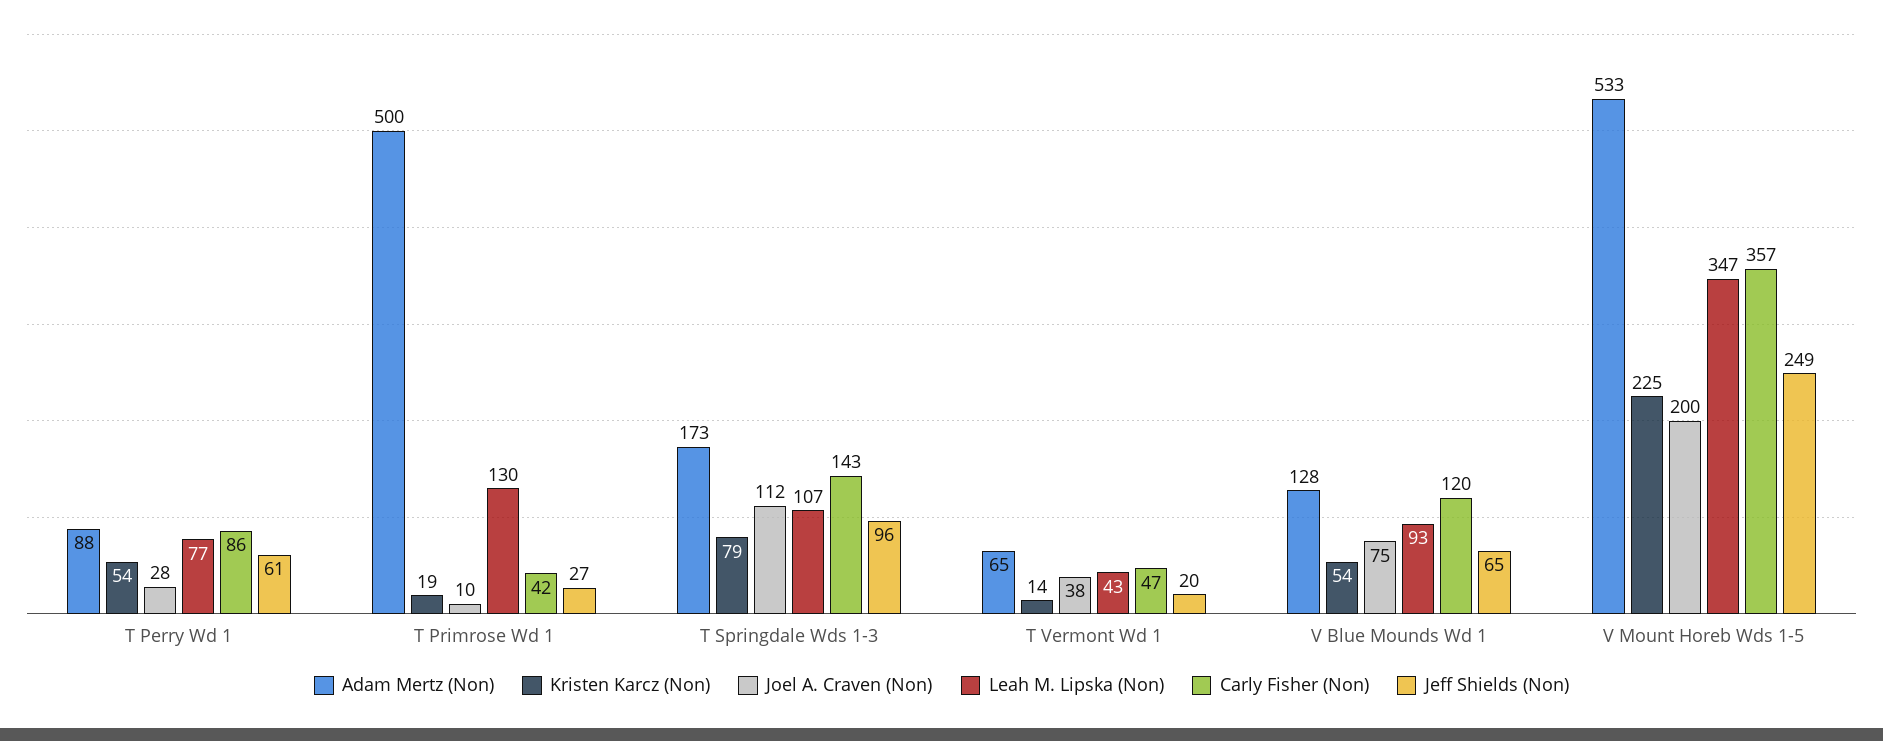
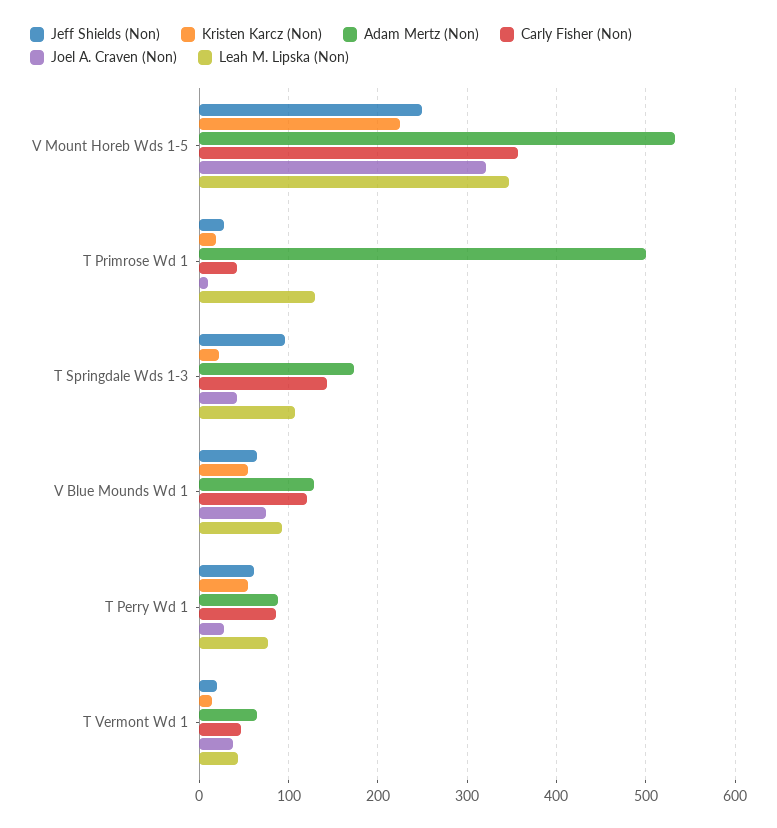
  {
    "Adam Mertz (Non)": {
      "T Perry Wd 1": 88,
      "T Primrose Wd 1": 500,
      "T Springdale Wds 1-3": 173,
      "T Vermont Wd 1": 65,
      "V Blue Mounds Wd 1": 128,
      "V Mount Horeb Wds 1-5": 533
    },
    "Kristen Karcz (Non)": {
      "T Perry Wd 1": 54,
      "T Primrose Wd 1": 19,
-     "T Springdale Wds 1-3": 79,
+     "T Springdale Wds 1-3": 20,
      "T Vermont Wd 1": 14,
      "V Blue Mounds Wd 1": 54,
      "V Mount Horeb Wds 1-5": 225
    },
    "Joel A. Craven (Non)": {
      "T Perry Wd 1": 28,
      "T Primrose Wd 1": 10,
-     "T Springdale Wds 1-3": 112,
+     "T Springdale Wds 1-3": 40,
      "T Vermont Wd 1": 38,
      "V Blue Mounds Wd 1": 75,
-     "V Mount Horeb Wds 1-5": 200
+     "V Mount Horeb Wds 1-5": 320
    },
    "Leah M. Lipska (Non)": {
      "T Perry Wd 1": 77,
      "T Primrose Wd 1": 130,
      "T Springdale Wds 1-3": 107,
      "T Vermont Wd 1": 43,
      "V Blue Mounds Wd 1": 93,
      "V Mount Horeb Wds 1-5": 347
    },
    "Carly Fisher (Non)": {
      "T Perry Wd 1": 86,
      "T Primrose Wd 1": 42,
      "T Springdale Wds 1-3": 143,
      "T Vermont Wd 1": 47,
      "V Blue Mounds Wd 1": 120,
      "V Mount Horeb Wds 1-5": 357
    },
    "Jeff Shields (Non)": {
      "T Perry Wd 1": 61,
      "T Primrose Wd 1": 27,
      "T Springdale Wds 1-3": 96,
      "T Vermont Wd 1": 20,
      "V Blue Mounds Wd 1": 65,
      "V Mount Horeb Wds 1-5": 249
    }
  }

